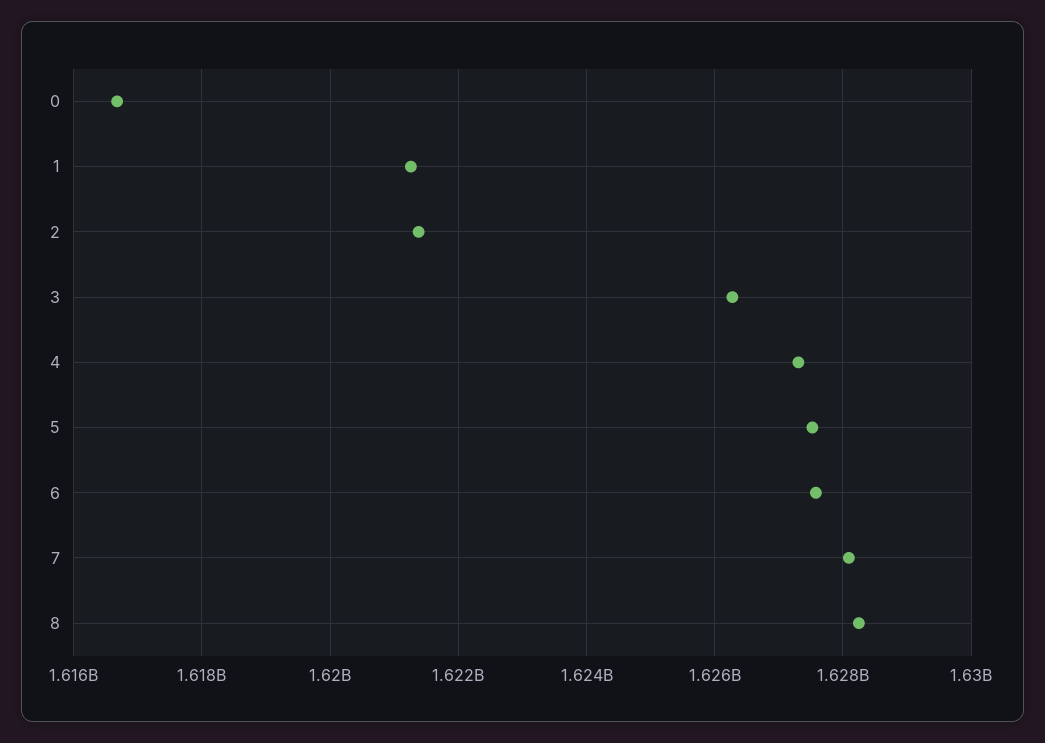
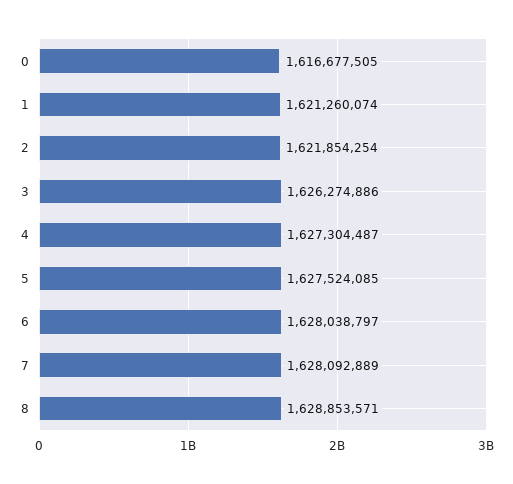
  {
    "0": 1616677505,
    "1": 1621260074,
-   "2": 1621400000,
+   "2": 1621854254,
    "3": 1626274886,
    "4": 1627304487,
    "5": 1627524085,
-   "6": 1627600000,
+   "6": 1628038797,
    "7": 1628092889,
-   "8": 1628200000
+   "8": 1628853571
  }

